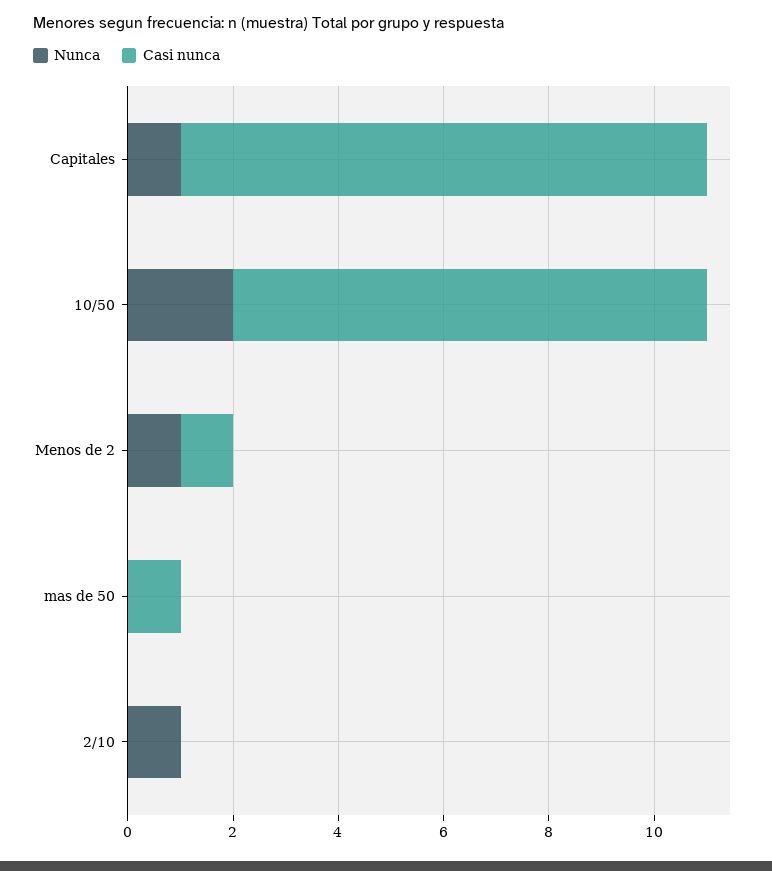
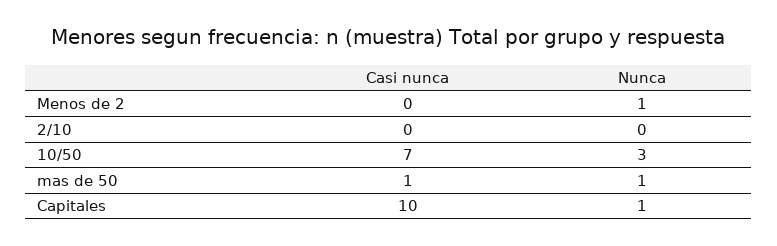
  {
    "Nunca": {
      "Capitales": 1,
-     "10/50": 2,
+     "10/50": 3,
      "Menos de 2": 1,
-     "mas de 50": 0,
+     "mas de 50": 1,
-     "2/10": 1
+     "2/10": 0
    },
    "Casi nunca": {
      "Capitales": 10,
-     "10/50": 9,
+     "10/50": 7,
-     "Menos de 2": 1,
+     "Menos de 2": 0,
      "mas de 50": 1,
      "2/10": 0
    }
  }

